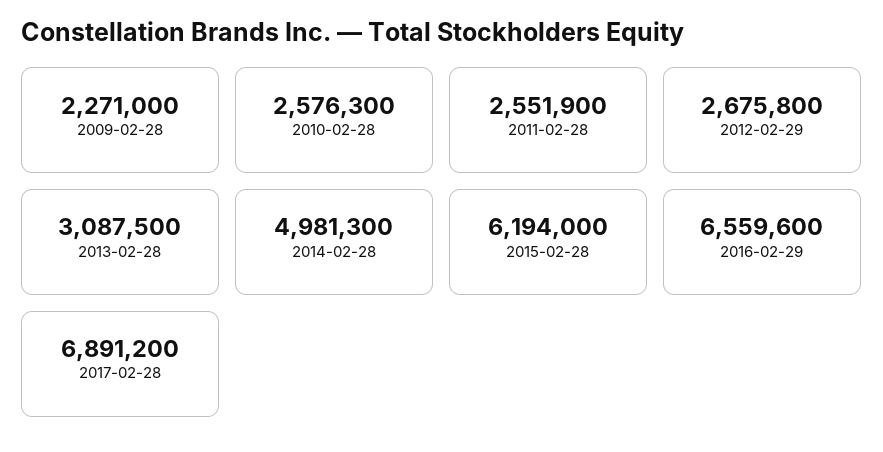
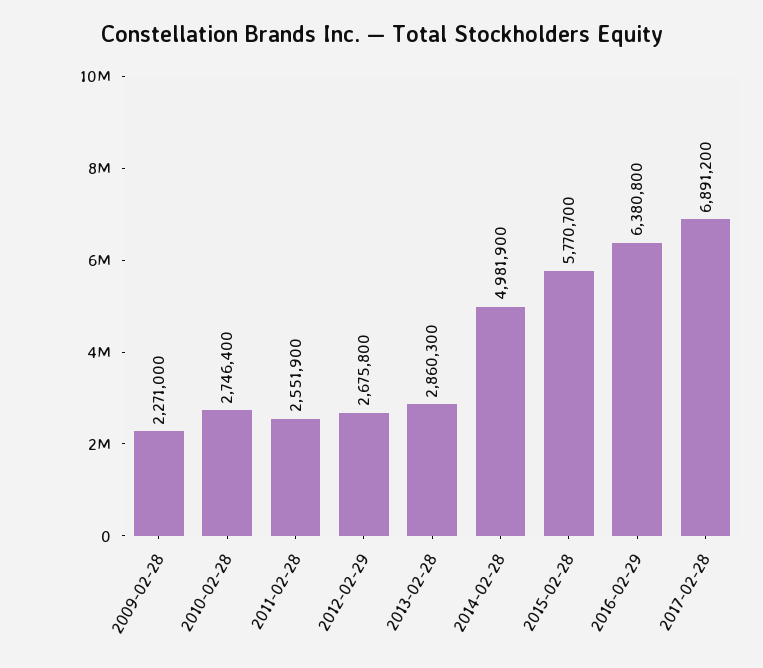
  {
    "2009-02-28": 2271000,
-   "2010-02-28": 2576300,
+   "2010-02-28": 2746400,
    "2011-02-28": 2551900,
    "2012-02-29": 2675800,
-   "2013-02-28": 3087500,
+   "2013-02-28": 2860300,
-   "2014-02-28": 4981300,
+   "2014-02-28": 4981900,
-   "2015-02-28": 6194000,
+   "2015-02-28": 5770700,
-   "2016-02-29": 6559600,
+   "2016-02-29": 6380800,
    "2017-02-28": 6891200
  }

